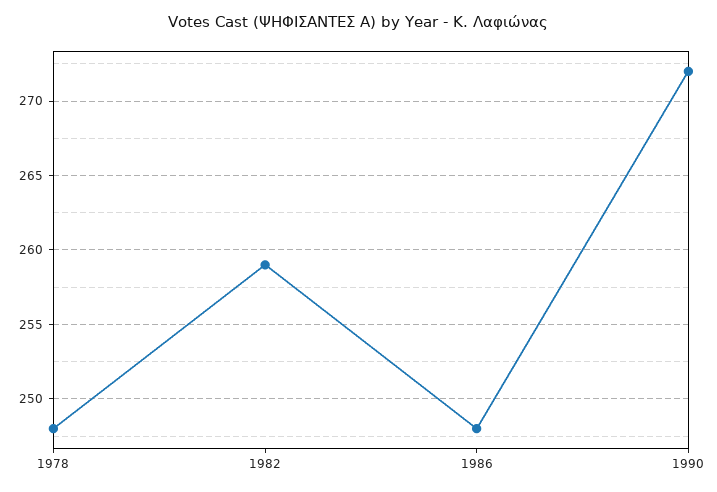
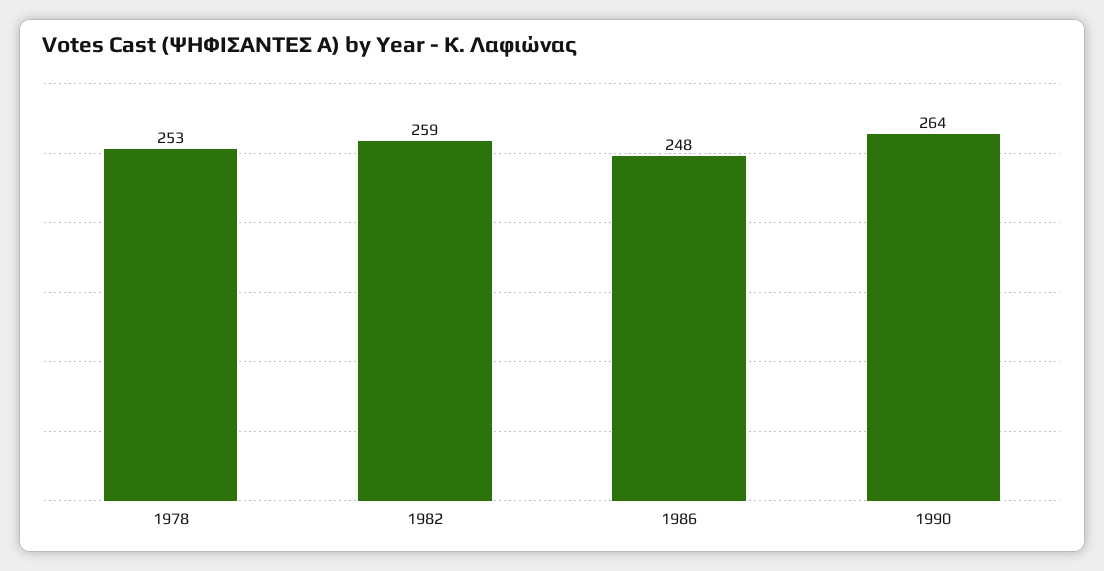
  {
-   "1978": 248,
+   "1978": 253,
    "1982": 259,
    "1986": 248,
-   "1990": 272
+   "1990": 264
  }

